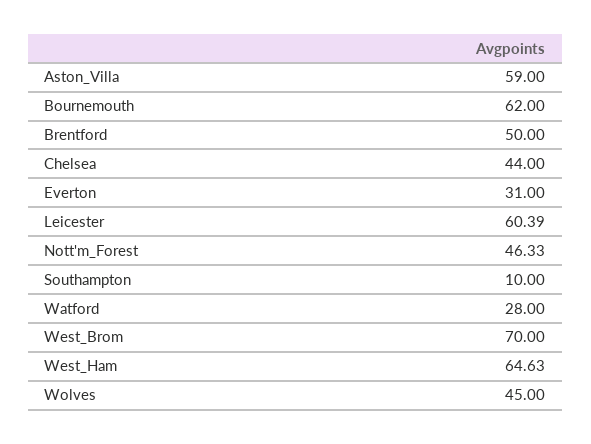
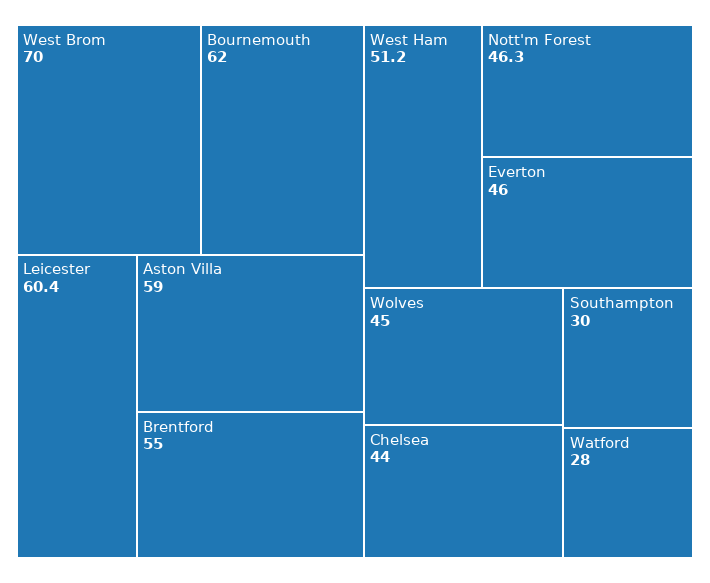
  {
    "Aston_Villa": 59,
    "Bournemouth": 62,
-   "Brentford": 50,
+   "Brentford": 55,
    "Chelsea": 44,
-   "Everton": 31,
+   "Everton": 46,
    "Leicester": 60.39,
    "Nott'm_Forest": 46.33,
-   "Southampton": 10,
+   "Southampton": 30,
    "Watford": 28,
    "West_Brom": 70,
-   "West_Ham": 64.63,
+   "West_Ham": 51.2,
    "Wolves": 45
  }

